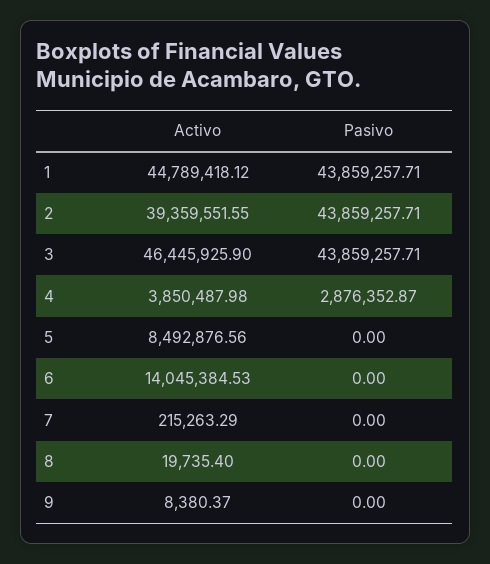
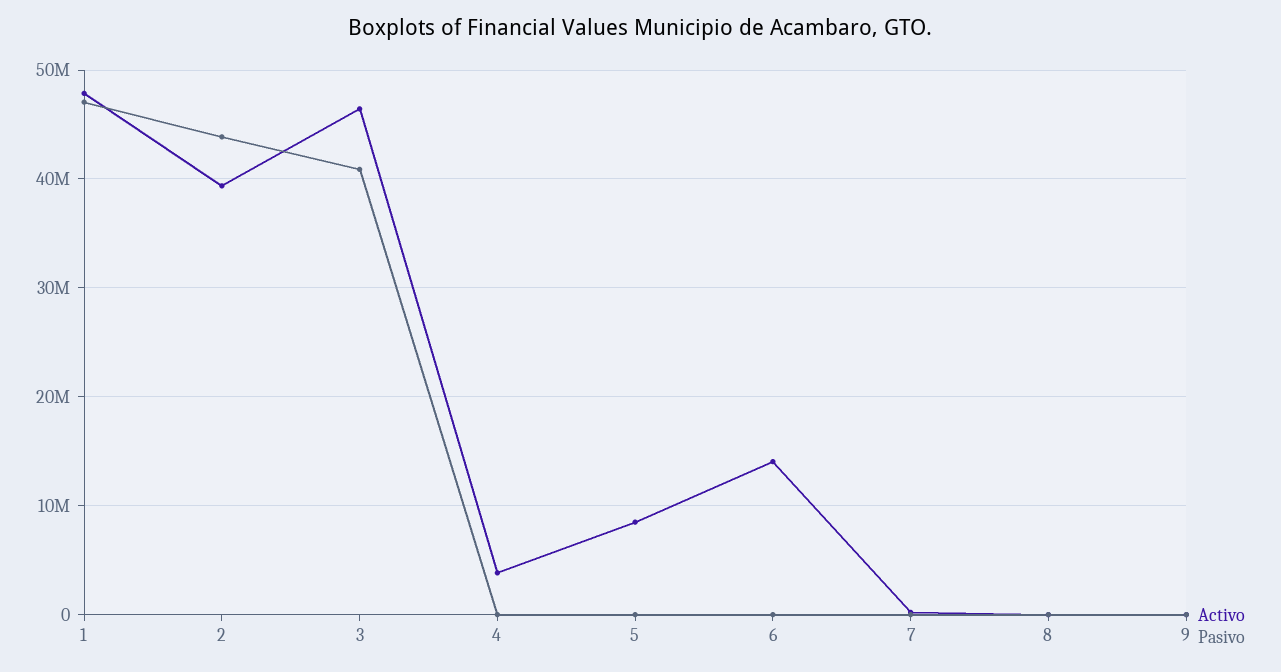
  {
    "Activo": {
-     "1": 44789418.12,
+     "1": 48000000,
      "2": 39359551.55,
      "3": 46445925.9,
      "4": 3850487.98,
      "5": 8492876.56,
      "6": 14045384.53,
      "7": 215263.29,
      "8": 19735.4,
      "9": 8380.37
    },
    "Pasivo": {
-     "1": 43859257.71,
+     "1": 47000000,
      "2": 43859257.71,
-     "3": 43859257.71,
+     "3": 41000000,
-     "4": 2876352.87,
+     "4": 0,
      "5": 0,
      "6": 0,
      "7": 0,
      "8": 0,
      "9": 0
    }
  }

